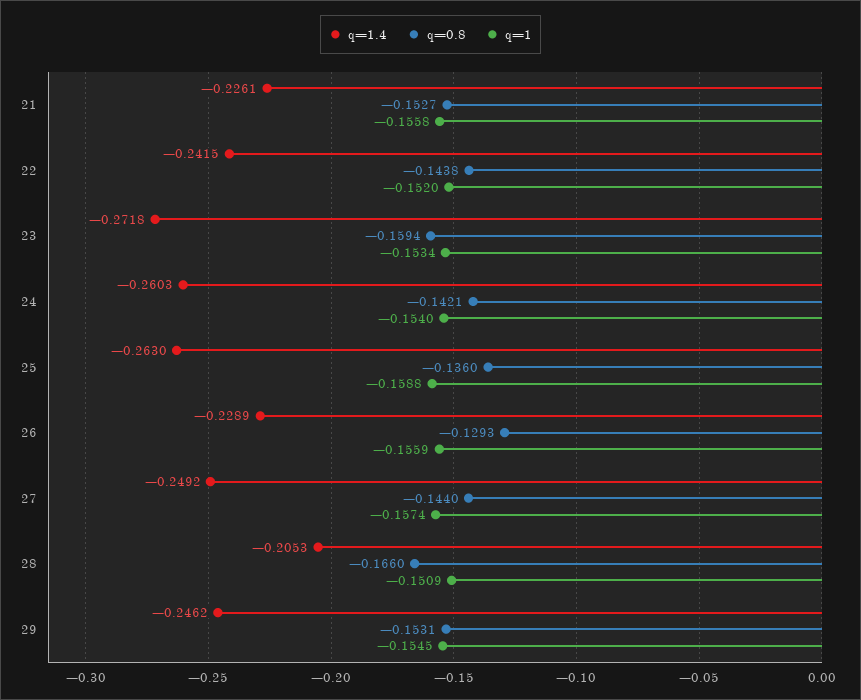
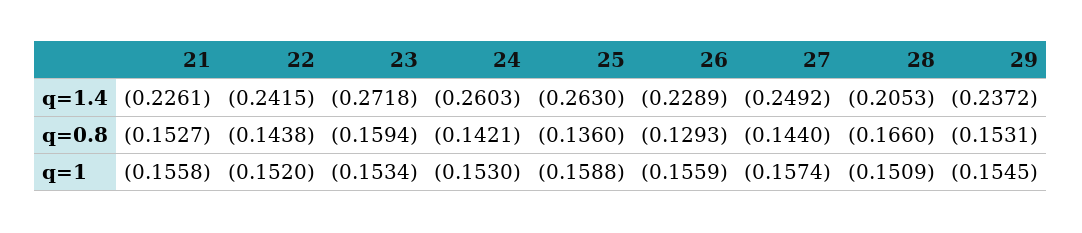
  {
    "q=1.4": {
      "21": -0.2261,
      "22": -0.2415,
      "23": -0.2718,
      "24": -0.2603,
      "25": -0.263,
      "26": -0.2289,
      "27": -0.2492,
      "28": -0.2053,
-     "29": -0.2462
+     "29": -0.2372
    },
    "q=0.8": {
      "21": -0.1527,
      "22": -0.1438,
      "23": -0.1594,
      "24": -0.1421,
      "25": -0.136,
      "26": -0.1293,
      "27": -0.144,
      "28": -0.166,
      "29": -0.1531
    },
    "q=1": {
      "21": -0.1558,
      "22": -0.152,
      "23": -0.1534,
-     "24": -0.154,
+     "24": -0.153,
      "25": -0.1588,
      "26": -0.1559,
      "27": -0.1574,
      "28": -0.1509,
      "29": -0.1545
    }
  }

